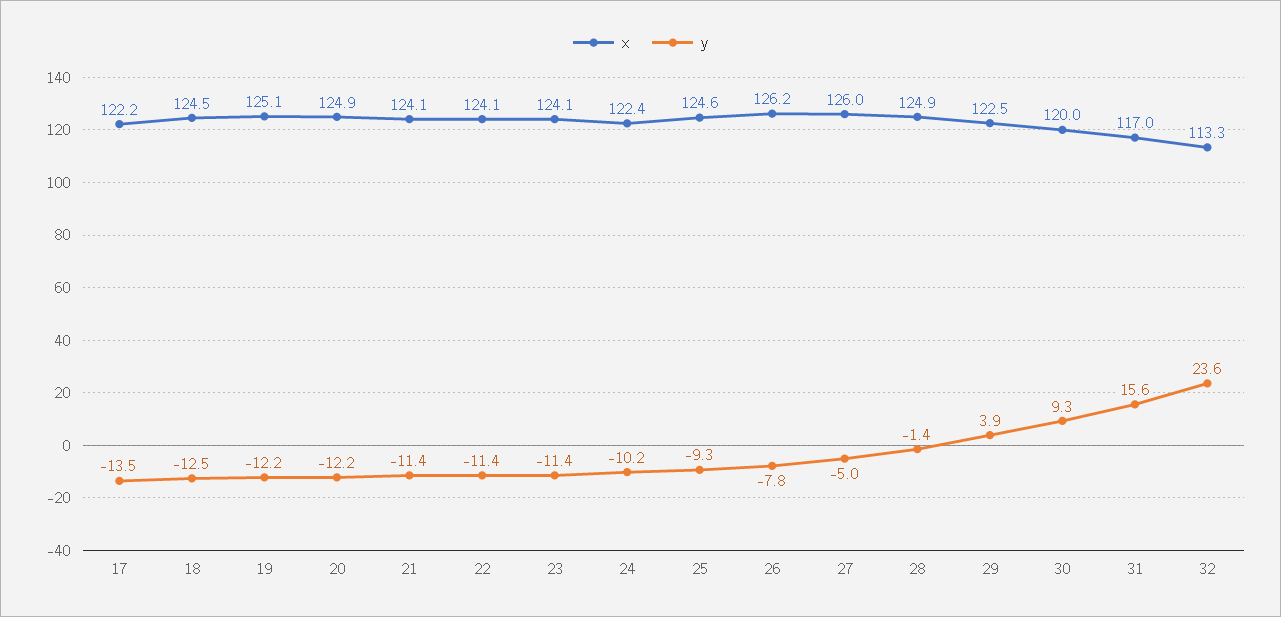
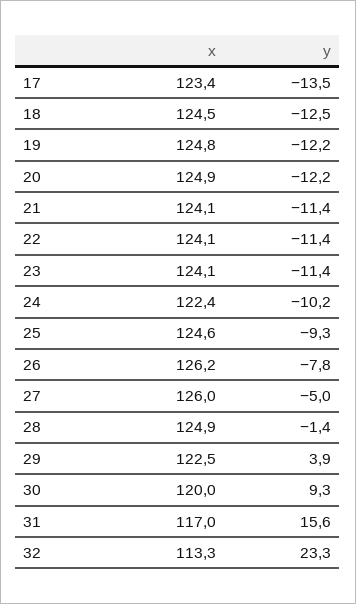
  {
    "x": {
-     "17": 122.2,
+     "17": 123.4,
      "18": 124.5,
-     "19": 125.1,
+     "19": 124.8,
      "20": 124.9,
      "21": 124.1,
      "22": 124.1,
      "23": 124.1,
      "24": 122.4,
      "25": 124.6,
      "26": 126.2,
      "27": 126,
      "28": 124.9,
      "29": 122.5,
      "30": 120,
      "31": 117,
      "32": 113.3
    },
    "y": {
      "17": -13.5,
      "18": -12.5,
      "19": -12.2,
      "20": -12.2,
      "21": -11.4,
      "22": -11.4,
      "23": -11.4,
      "24": -10.2,
      "25": -9.3,
      "26": -7.8,
      "27": -5,
      "28": -1.4,
      "29": 3.9,
      "30": 9.3,
      "31": 15.6,
-     "32": 23.6
+     "32": 23.3
    }
  }

